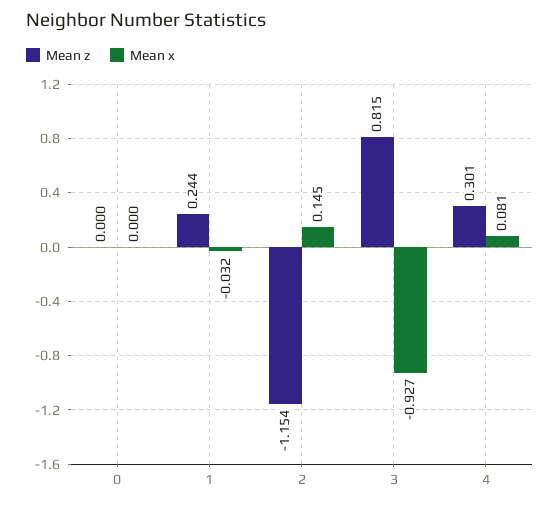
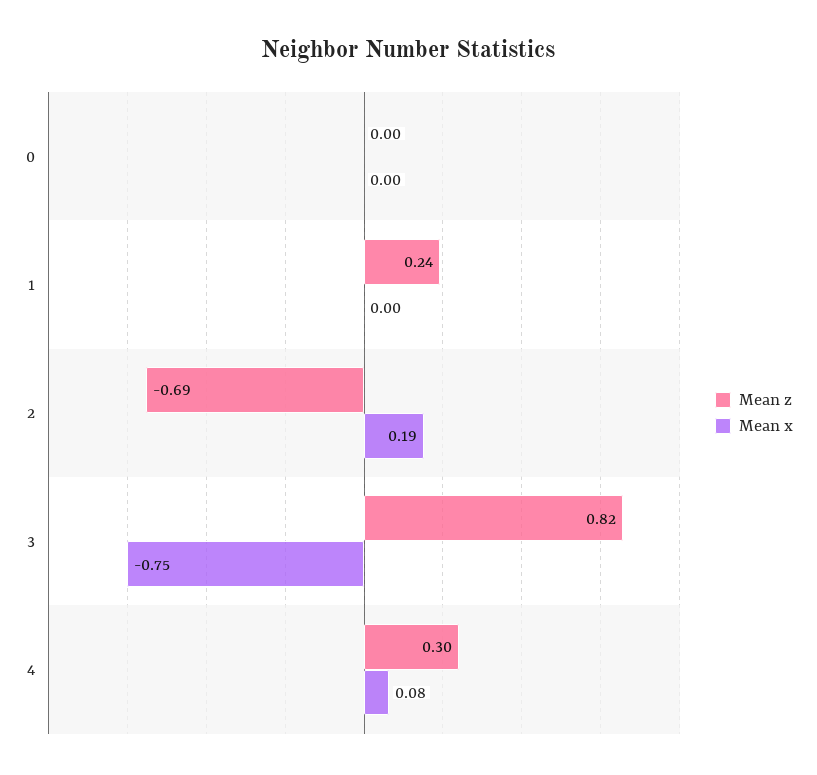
  {
    "Mean z": {
      "0": 0,
      "1": 0.244,
-     "2": -1.154,
+     "2": -0.69,
      "3": 0.815,
      "4": 0.301
    },
    "Mean x": {
      "0": 0,
-     "1": -0.032,
+     "1": 0,
-     "2": 0.145,
+     "2": 0.19,
-     "3": -0.927,
+     "3": -0.75,
      "4": 0.081
    }
  }

